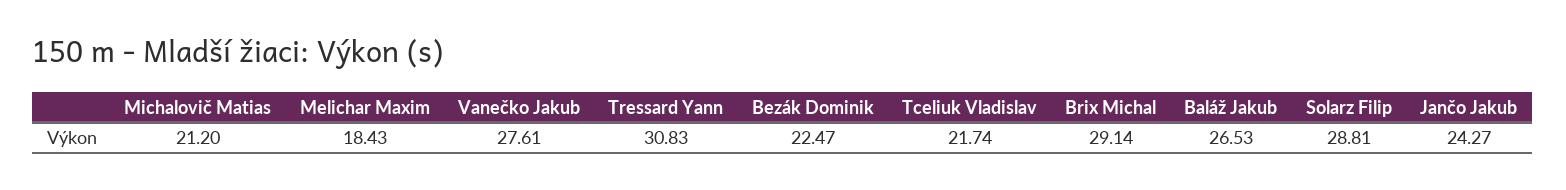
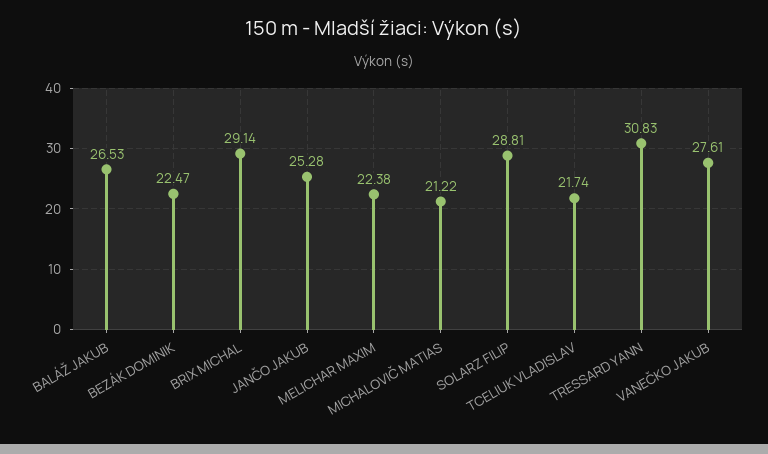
  {
-   "Michalovič Matias": 21.2,
+   "Michalovič Matias": 21.22,
-   "Melichar Maxim": 18.43,
+   "Melichar Maxim": 22.38,
    "Vanečko Jakub": 27.61,
    "Tressard Yann": 30.83,
    "Bezák Dominik": 22.47,
    "Tceliuk Vladislav": 21.74,
    "Brix Michal": 29.14,
    "Baláž Jakub": 26.53,
    "Solarz Filip": 28.81,
-   "Jančo Jakub": 24.27
+   "Jančo Jakub": 25.28
  }

